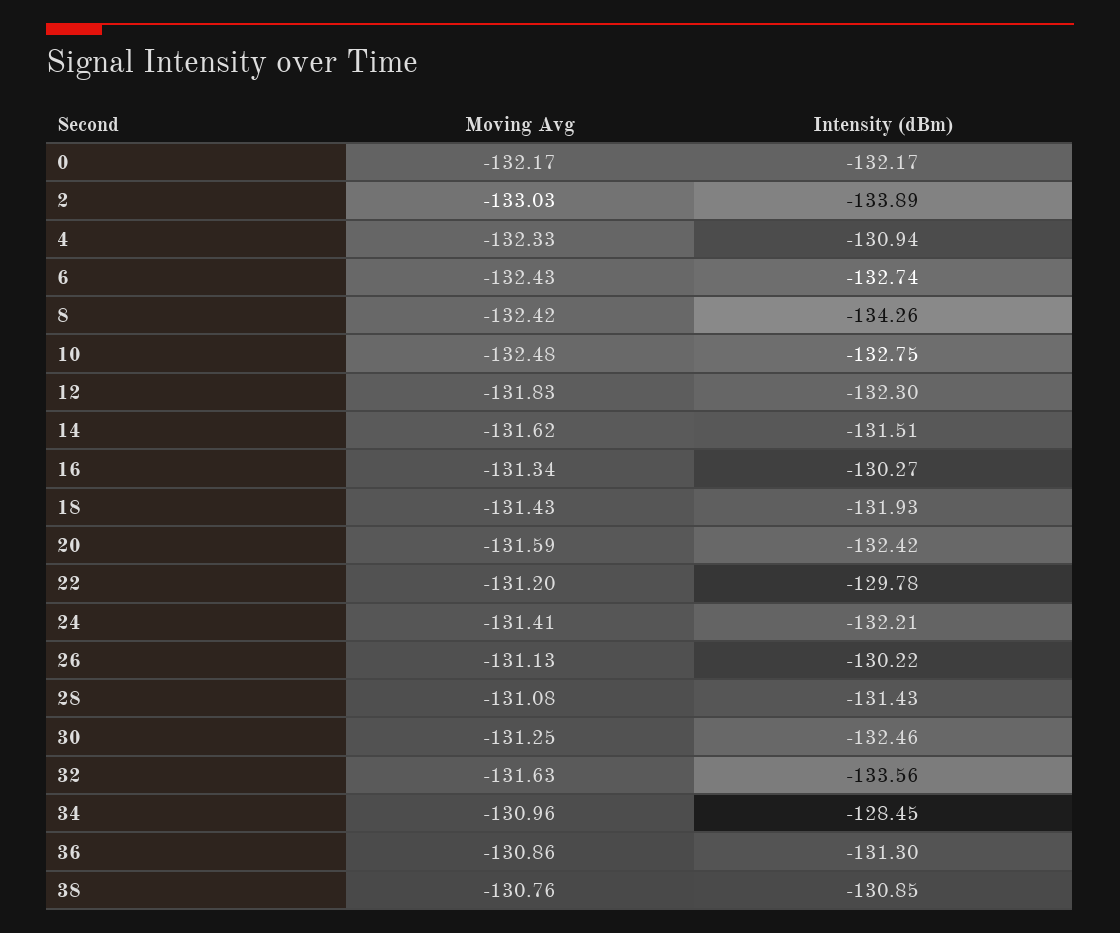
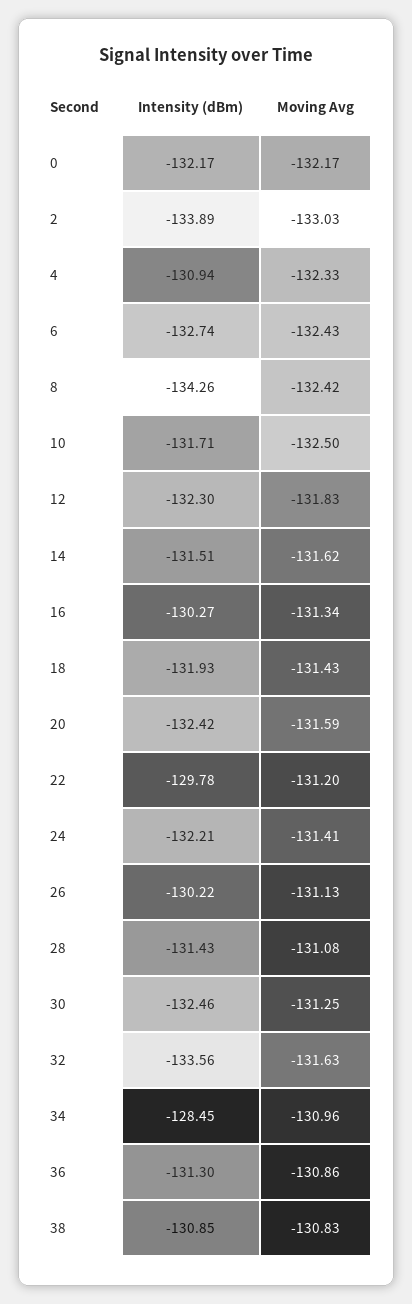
  {
    "Moving Avg": {
      "0": -132.17,
      "2": -133.03,
      "4": -132.33,
      "6": -132.43,
      "8": -132.42,
-     "10": -132.48,
+     "10": -132.5,
      "12": -131.83,
      "14": -131.62,
      "16": -131.34,
      "18": -131.43,
      "20": -131.59,
      "22": -131.2,
      "24": -131.41,
      "26": -131.13,
      "28": -131.08,
      "30": -131.25,
      "32": -131.63,
      "34": -130.96,
      "36": -130.86,
-     "38": -130.76
+     "38": -130.83
    },
    "Intensity (dBm)": {
      "0": -132.17,
      "2": -133.89,
      "4": -130.94,
      "6": -132.74,
      "8": -134.26,
-     "10": -132.75,
+     "10": -131.71,
      "12": -132.3,
      "14": -131.51,
      "16": -130.27,
      "18": -131.93,
      "20": -132.42,
      "22": -129.78,
      "24": -132.21,
      "26": -130.22,
      "28": -131.43,
      "30": -132.46,
      "32": -133.56,
      "34": -128.45,
      "36": -131.3,
      "38": -130.85
    }
  }

